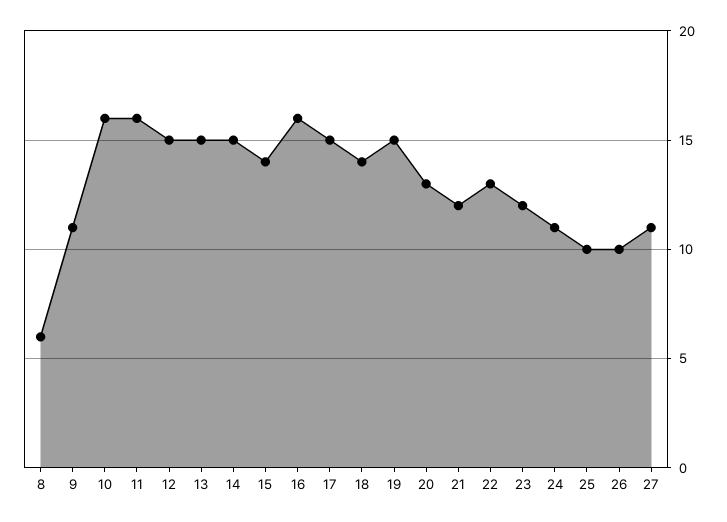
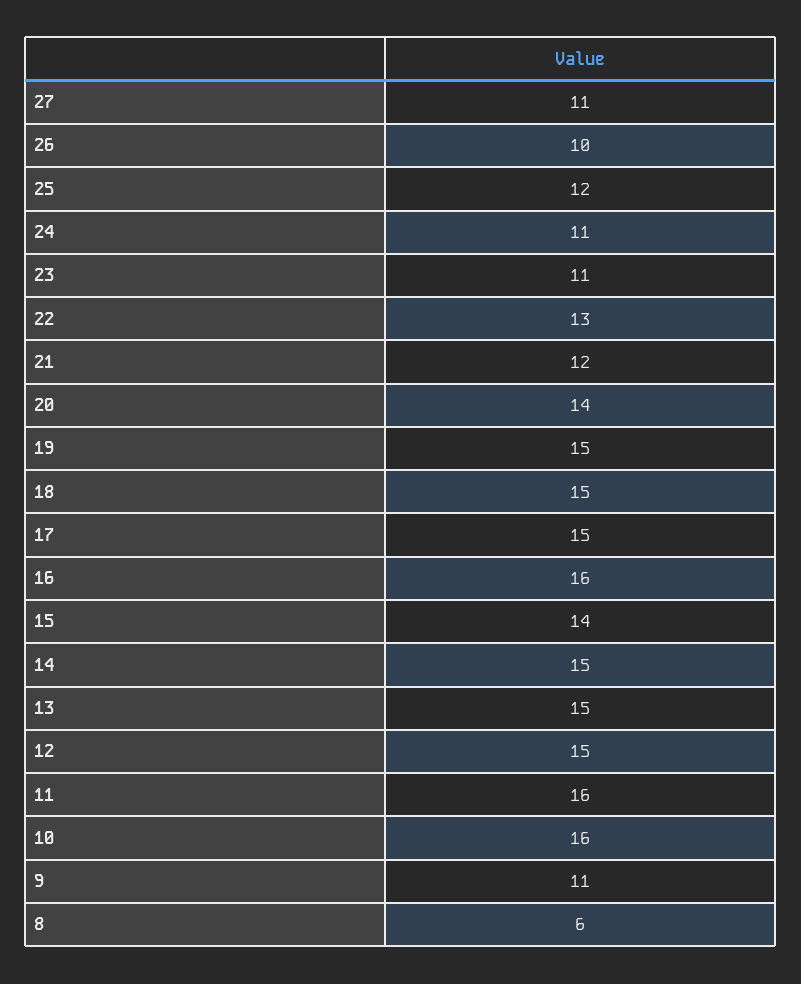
  {
    "8": 6,
    "9": 11,
    "10": 16,
    "11": 16,
    "12": 15,
    "13": 15,
    "14": 15,
    "15": 14,
    "16": 16,
    "17": 15,
-   "18": 14,
+   "18": 15,
    "19": 15,
-   "20": 13,
+   "20": 14,
    "21": 12,
    "22": 13,
-   "23": 12,
+   "23": 11,
    "24": 11,
-   "25": 10,
+   "25": 12,
    "26": 10,
    "27": 11
  }

